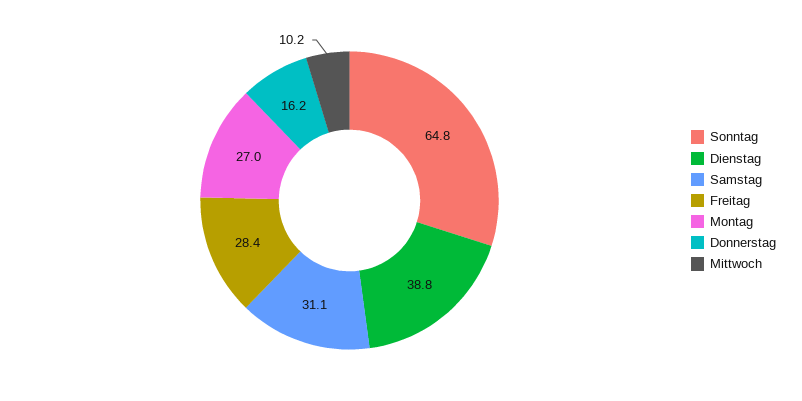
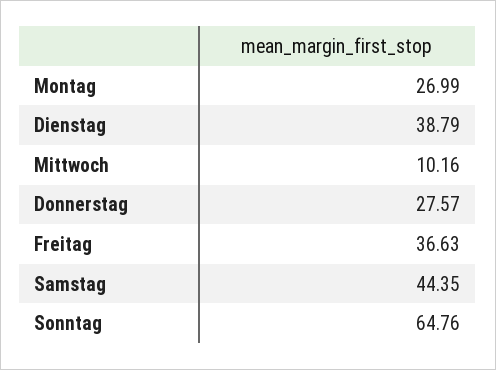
  {
    "Sonntag": 64.76,
    "Dienstag": 38.79,
-   "Samstag": 31.1,
+   "Samstag": 44.35,
-   "Freitag": 28.4,
+   "Freitag": 36.63,
    "Montag": 26.99,
-   "Donnerstag": 16.2,
+   "Donnerstag": 27.57,
    "Mittwoch": 10.16
  }

